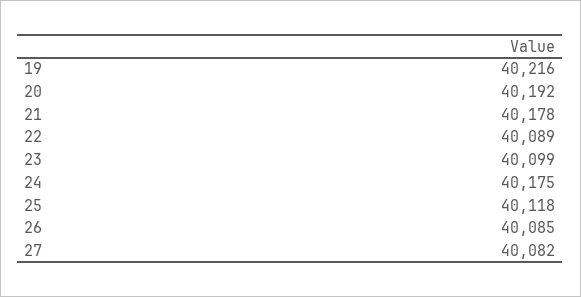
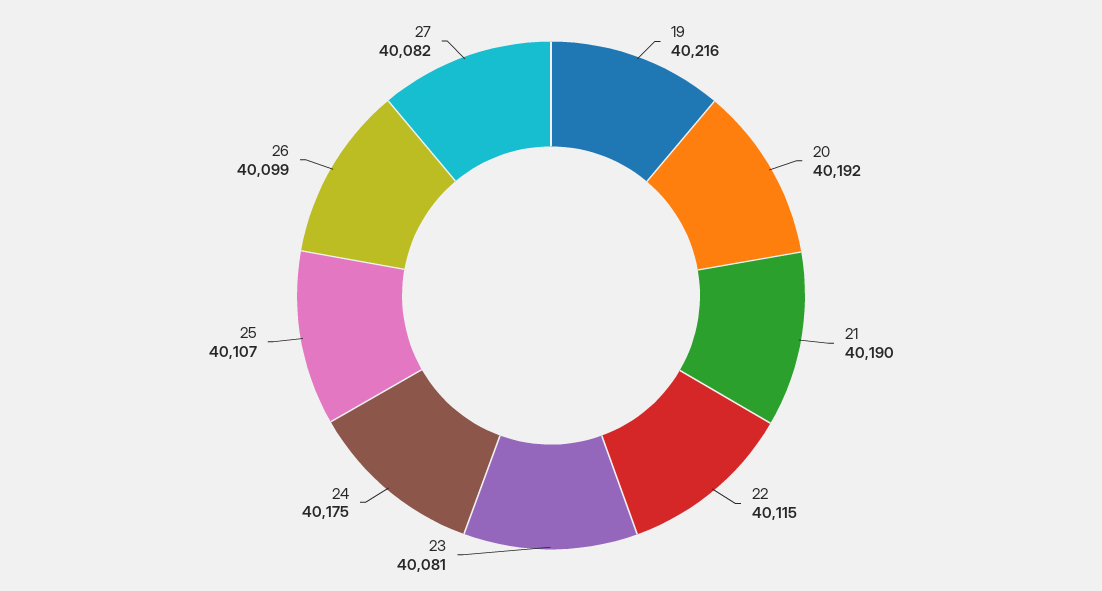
  {
    "19": 40216,
    "20": 40192,
-   "21": 40178,
+   "21": 40190,
-   "22": 40089,
+   "22": 40115,
-   "23": 40099,
+   "23": 40081,
    "24": 40175,
-   "25": 40118,
+   "25": 40107,
-   "26": 40085,
+   "26": 40099,
    "27": 40082
  }

